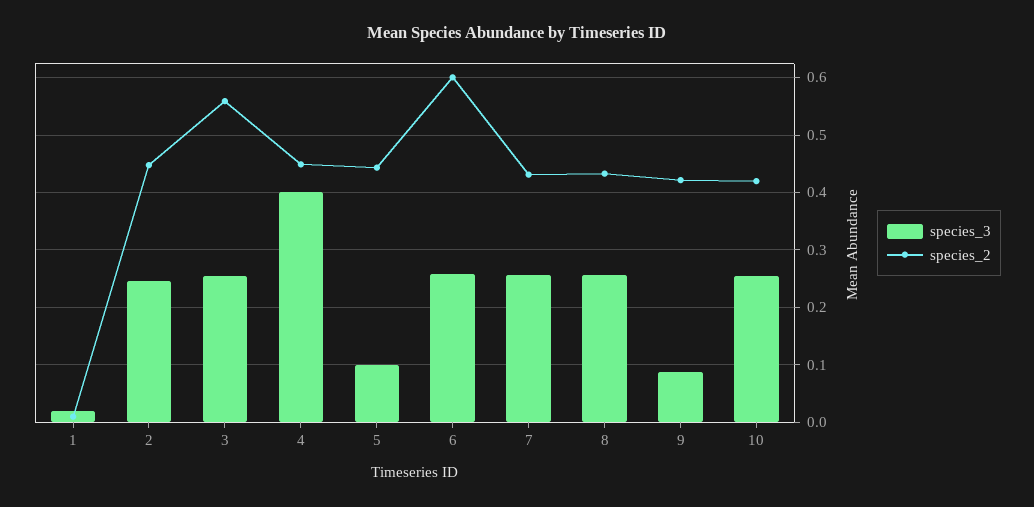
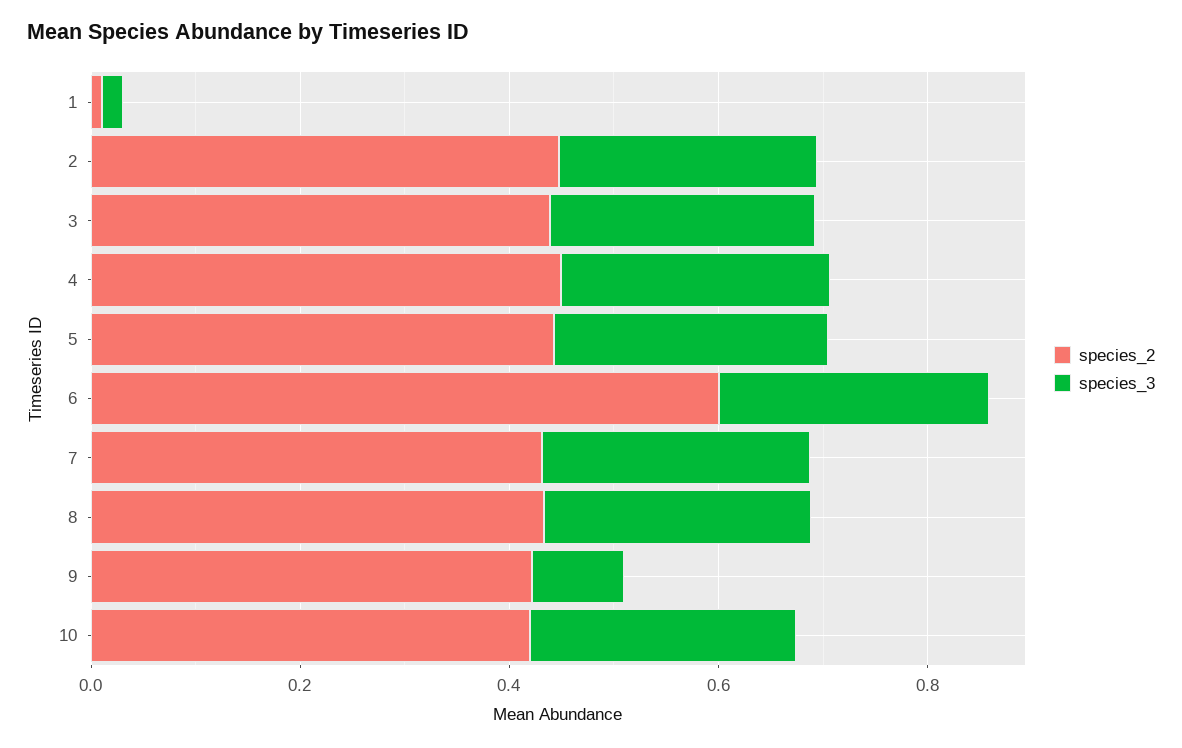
  {
    "species_3": {
      "1": 0.02,
      "2": 0.24,
      "3": 0.26,
-     "4": 0.4,
+     "4": 0.25,
-     "5": 0.1,
+     "5": 0.25,
      "6": 0.26,
      "7": 0.26,
      "8": 0.26,
      "9": 0.08,
      "10": 0.26
    },
    "species_2": {
      "1": 0.02,
      "2": 0.44,
-     "3": 0.56,
+     "3": 0.45,
      "4": 0.44,
      "5": 0.44,
      "6": 0.6,
      "7": 0.44,
      "8": 0.44,
      "9": 0.42,
      "10": 0.42
    }
  }

